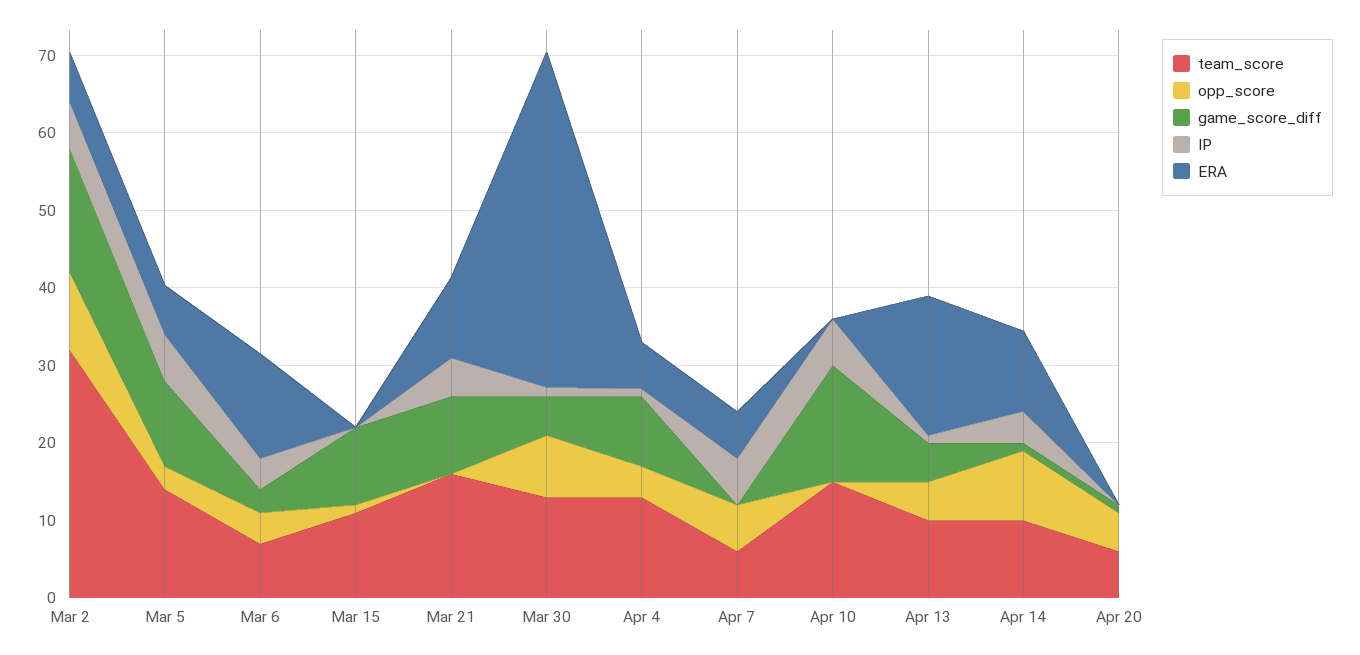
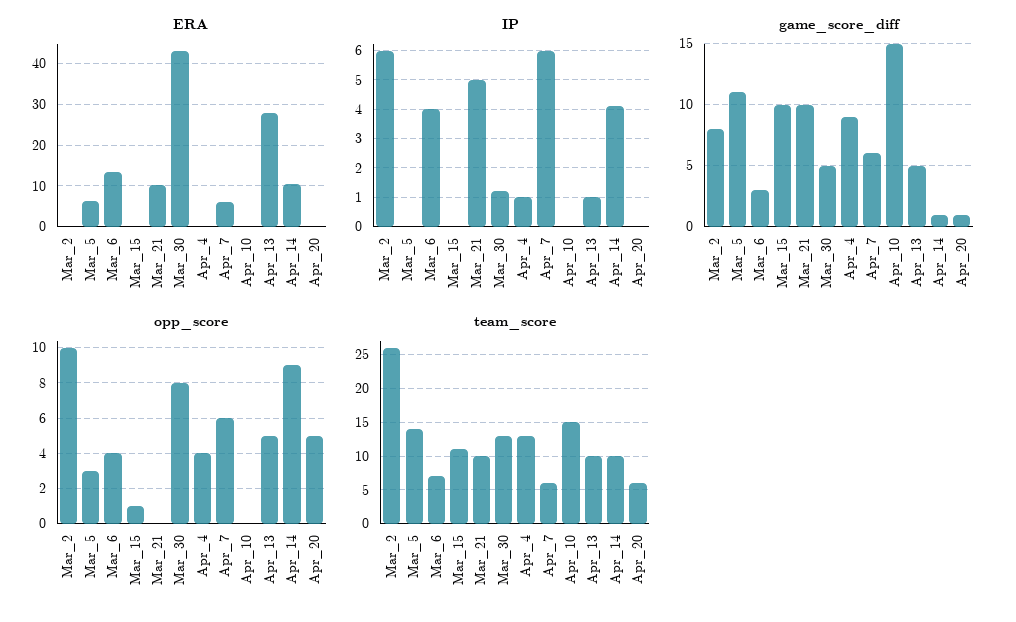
  {
    "team_score": {
-     "Mar 2": 32,
+     "Mar 2": 26,
      "Mar 5": 14,
      "Mar 6": 7,
      "Mar 15": 11,
-     "Mar 21": 16,
+     "Mar 21": 10,
      "Mar 30": 13,
      "Apr 4": 13,
      "Apr 7": 6,
      "Apr 10": 15,
      "Apr 13": 10,
      "Apr 14": 10,
      "Apr 20": 6
    },
    "opp_score": {
      "Mar 2": 10,
      "Mar 5": 3,
      "Mar 6": 4,
      "Mar 15": 1,
      "Mar 21": 0,
      "Mar 30": 8,
      "Apr 4": 4,
      "Apr 7": 6,
      "Apr 10": 0,
      "Apr 13": 5,
      "Apr 14": 9,
      "Apr 20": 5
    },
    "game_score_diff": {
-     "Mar 2": 16,
+     "Mar 2": 8,
      "Mar 5": 11,
      "Mar 6": 3,
      "Mar 15": 10,
      "Mar 21": 10,
      "Mar 30": 5,
      "Apr 4": 9,
-     "Apr 7": 0,
+     "Apr 7": 6,
      "Apr 10": 15,
      "Apr 13": 5,
      "Apr 14": 1,
      "Apr 20": 1
    },
    "IP": {
      "Mar 2": 6,
-     "Mar 5": 6,
+     "Mar 5": 0,
      "Mar 6": 4,
      "Mar 15": 0,
      "Mar 21": 5,
      "Mar 30": 1,
      "Apr 4": 1,
      "Apr 7": 6,
-     "Apr 10": 6,
+     "Apr 10": 0,
      "Apr 13": 1,
      "Apr 14": 4,
      "Apr 20": 0
    },
    "ERA": {
-     "Mar 2": 6,
+     "Mar 2": 0,
      "Mar 5": 6,
      "Mar 6": 14,
      "Mar 15": 0,
      "Mar 21": 10,
      "Mar 30": 44,
-     "Apr 4": 6,
+     "Apr 4": 0,
      "Apr 7": 6,
      "Apr 10": 0,
-     "Apr 13": 18,
+     "Apr 13": 28,
      "Apr 14": 10,
      "Apr 20": 0
    }
  }

